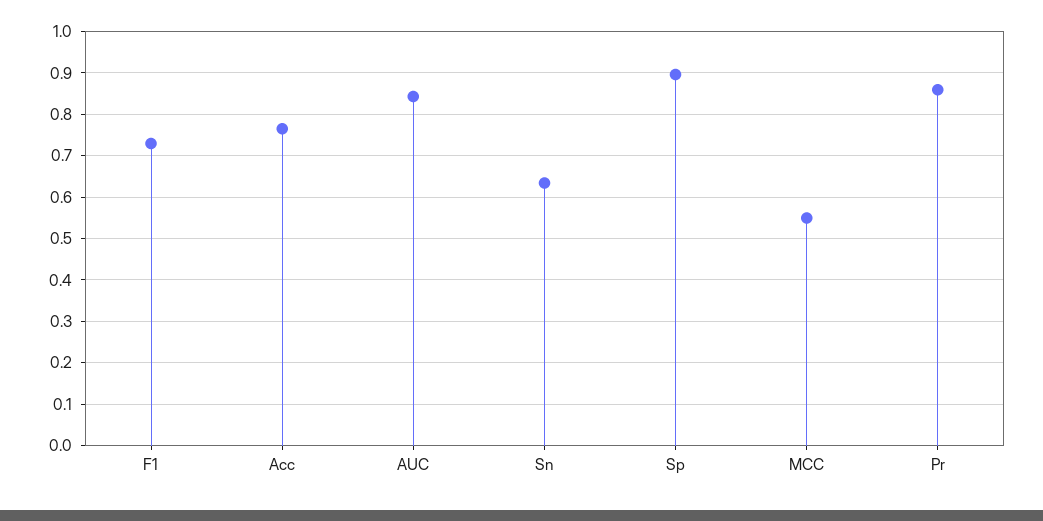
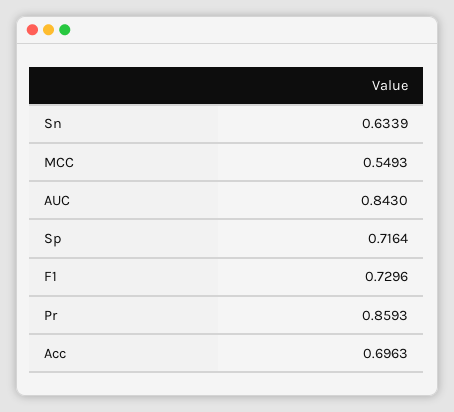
  {
    "F1": 0.7296,
-   "Acc": 0.76,
+   "Acc": 0.6963,
    "AUC": 0.843,
    "Sn": 0.6339,
-   "Sp": 0.9,
+   "Sp": 0.7164,
    "MCC": 0.5493,
    "Pr": 0.8593
  }

